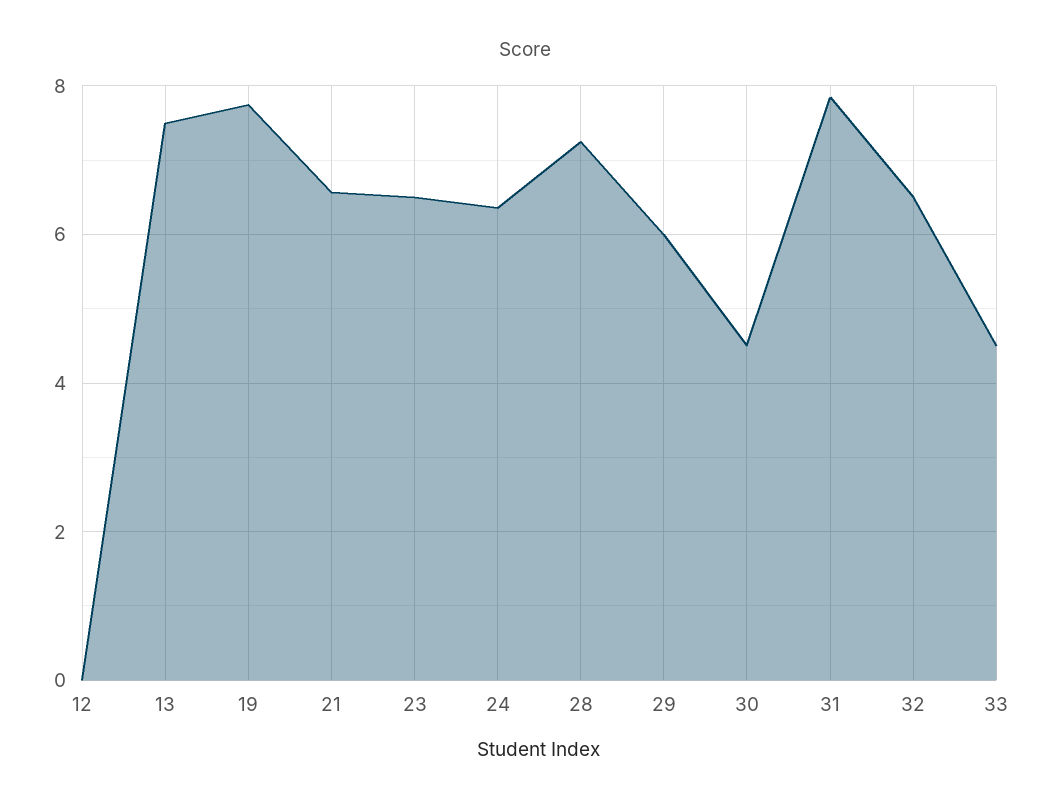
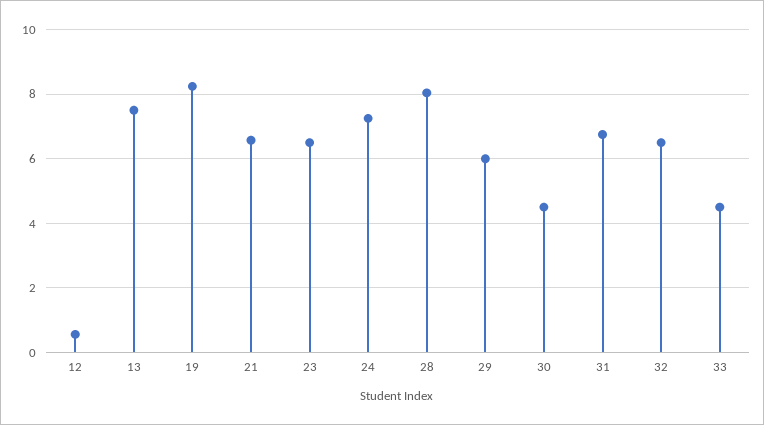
  {
-   "12": 0,
+   "12": 0.6,
    "13": 7.6,
-   "19": 7.8,
+   "19": 8.2,
    "21": 6.6,
    "23": 6.6,
-   "24": 6.4,
+   "24": 7.2,
-   "28": 7.2,
+   "28": 8,
    "29": 6,
    "30": 4.6,
-   "31": 7.8,
+   "31": 6.8,
    "32": 6.6,
    "33": 4.6
  }

